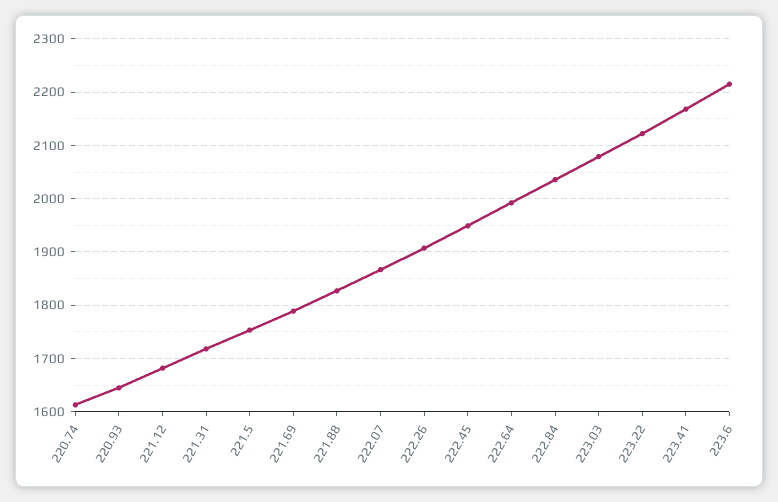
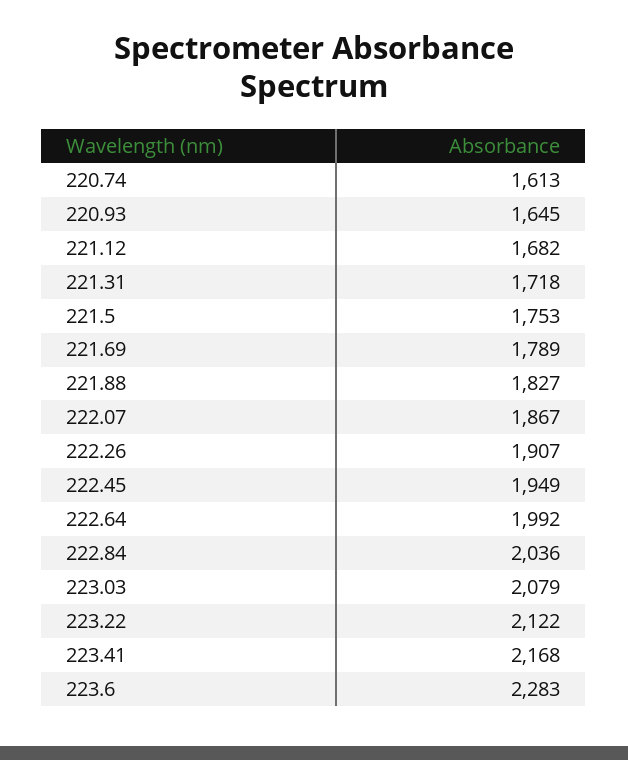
  {
    "220.74": 1613,
    "220.93": 1645,
    "221.12": 1682,
    "221.31": 1718,
    "221.5": 1753,
    "221.69": 1789,
    "221.88": 1827,
    "222.07": 1867,
    "222.26": 1907,
    "222.45": 1949,
    "222.64": 1992,
    "222.84": 2036,
    "223.03": 2079,
    "223.22": 2122,
    "223.41": 2168,
-   "223.6": 2220
+   "223.6": 2283
  }

